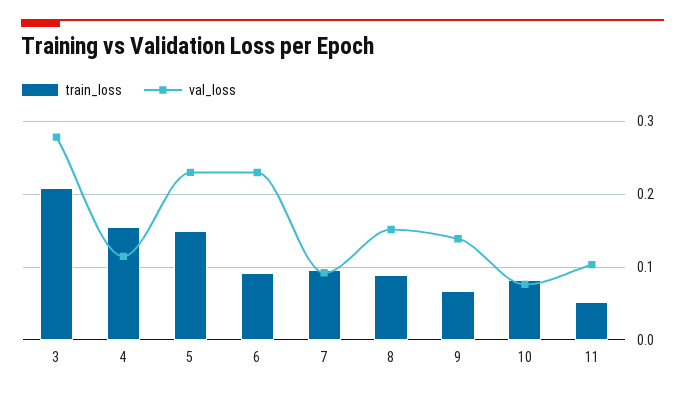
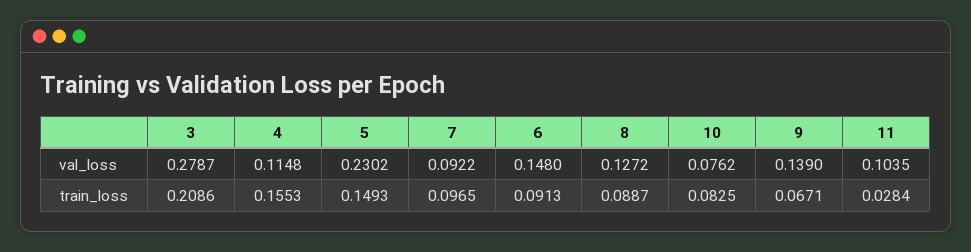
  {
    "train_loss": {
      "3": 0.2086,
      "4": 0.1553,
      "5": 0.1493,
      "6": 0.0913,
      "7": 0.0965,
      "8": 0.0887,
      "9": 0.0671,
      "10": 0.0825,
-     "11": 0.05
+     "11": 0.0284
    },
    "val_loss": {
      "3": 0.2787,
      "4": 0.1148,
      "5": 0.2302,
-     "6": 0.23,
+     "6": 0.148,
      "7": 0.0922,
-     "8": 0.15,
+     "8": 0.1272,
      "9": 0.139,
      "10": 0.0762,
      "11": 0.1035
    }
  }

